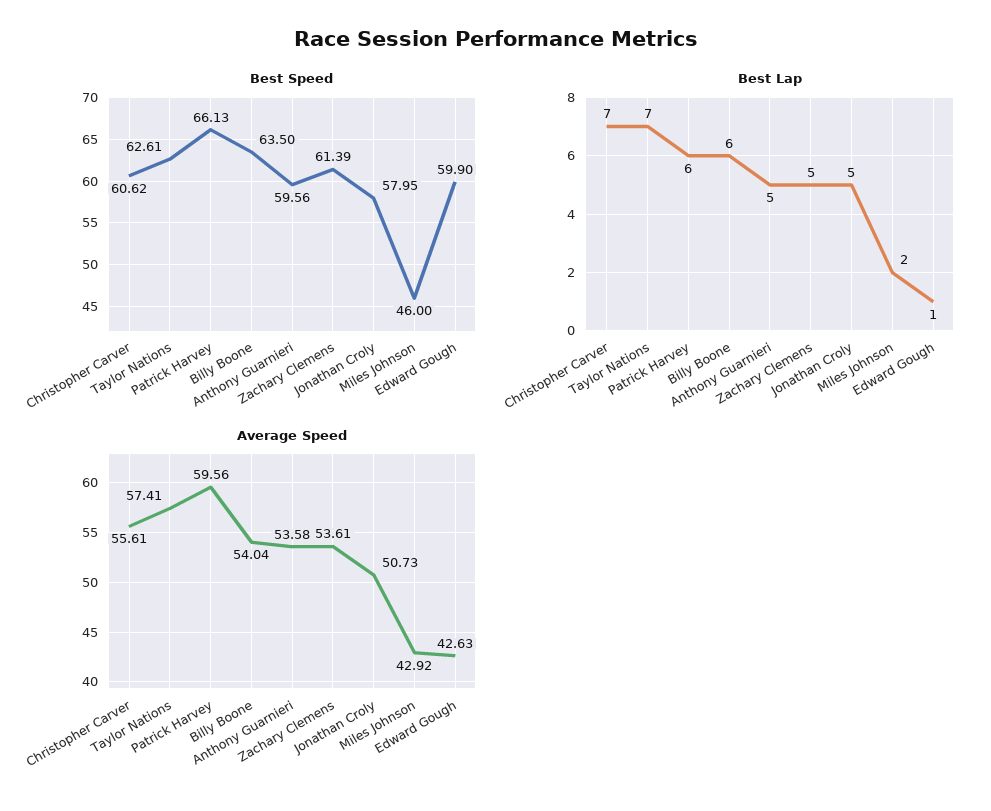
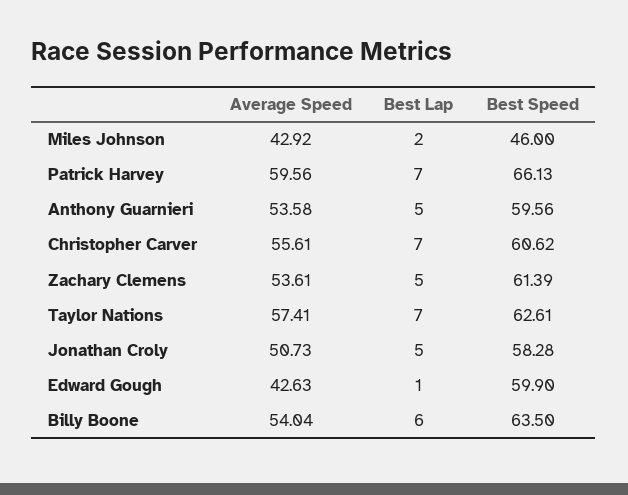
  {
    "Best Speed": {
      "Christopher Carver": 60.62,
      "Taylor Nations": 62.61,
      "Patrick Harvey": 66.13,
      "Billy Boone": 63.5,
      "Anthony Guarnieri": 59.56,
      "Zachary Clemens": 61.39,
-     "Jonathan Croly": 57.95,
+     "Jonathan Croly": 58.28,
      "Miles Johnson": 46,
      "Edward Gough": 59.9
    },
    "Best Lap": {
      "Christopher Carver": 7,
      "Taylor Nations": 7,
-     "Patrick Harvey": 6,
+     "Patrick Harvey": 7,
      "Billy Boone": 6,
      "Anthony Guarnieri": 5,
      "Zachary Clemens": 5,
      "Jonathan Croly": 5,
      "Miles Johnson": 2,
      "Edward Gough": 1
    },
    "Average Speed": {
      "Christopher Carver": 55.61,
      "Taylor Nations": 57.41,
      "Patrick Harvey": 59.56,
      "Billy Boone": 54.04,
      "Anthony Guarnieri": 53.58,
      "Zachary Clemens": 53.61,
      "Jonathan Croly": 50.73,
      "Miles Johnson": 42.92,
      "Edward Gough": 42.63
    }
  }

